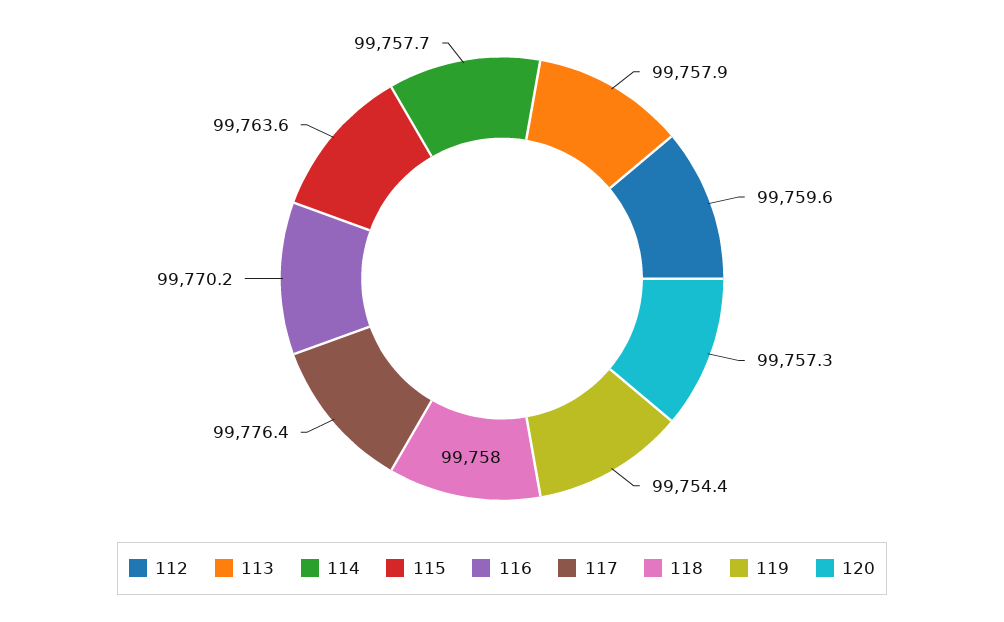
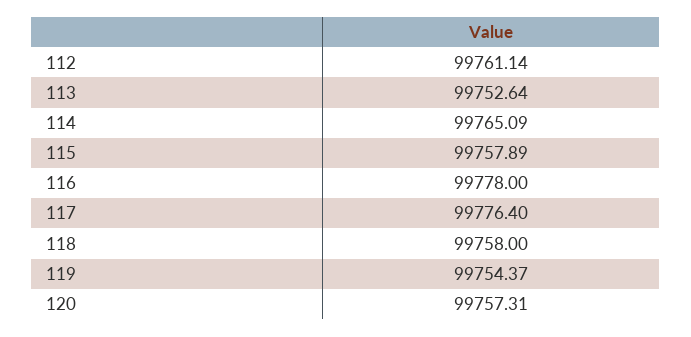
  {
-   "112": 99759.6,
+   "112": 99761.14,
-   "113": 99757.9,
+   "113": 99752.64,
-   "114": 99757.7,
+   "114": 99765.09,
-   "115": 99763.6,
+   "115": 99757.89,
-   "116": 99770.2,
+   "116": 99778,
    "117": 99776.4,
    "118": 99758,
    "119": 99754.37,
    "120": 99757.31
  }

